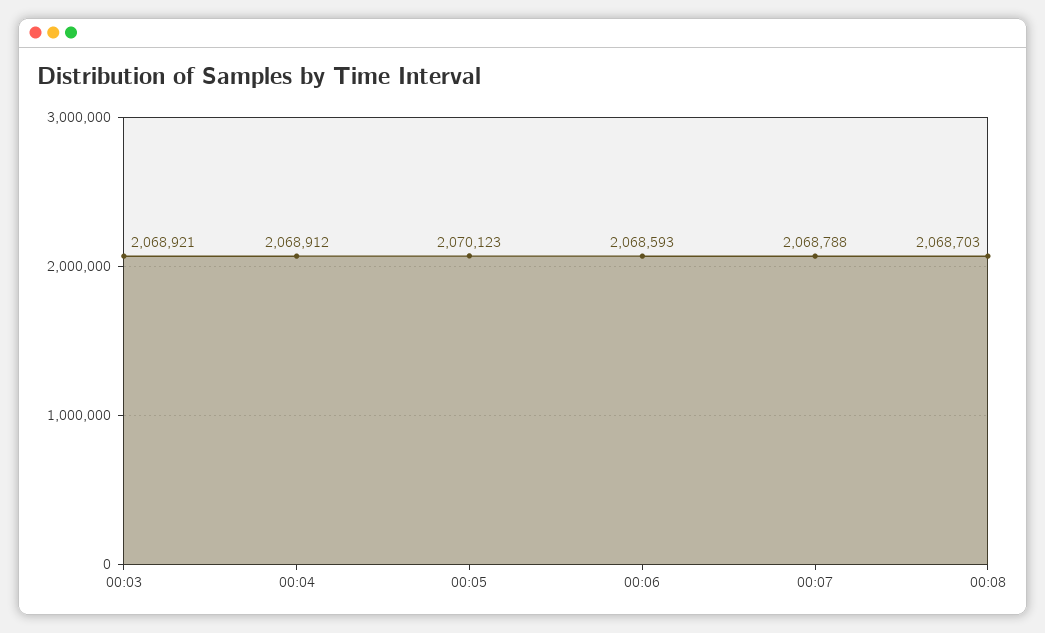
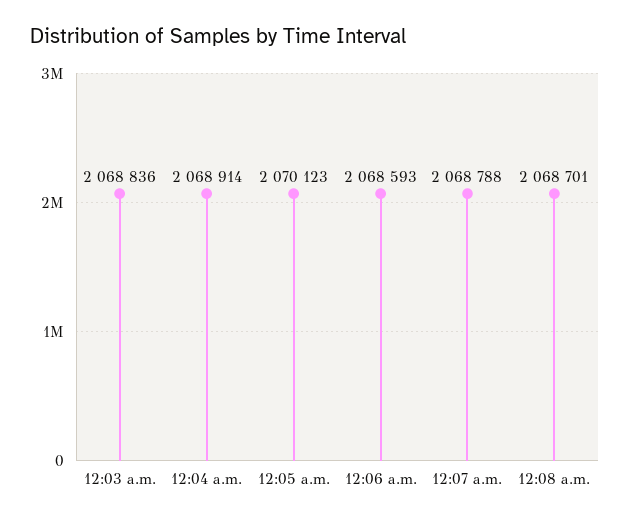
  {
-   "00:03": 2068921,
+   "00:03": 2068836,
-   "00:04": 2068912,
+   "00:04": 2068914,
    "00:05": 2070123,
    "00:06": 2068593,
    "00:07": 2068788,
-   "00:08": 2068703
+   "00:08": 2068701
  }

